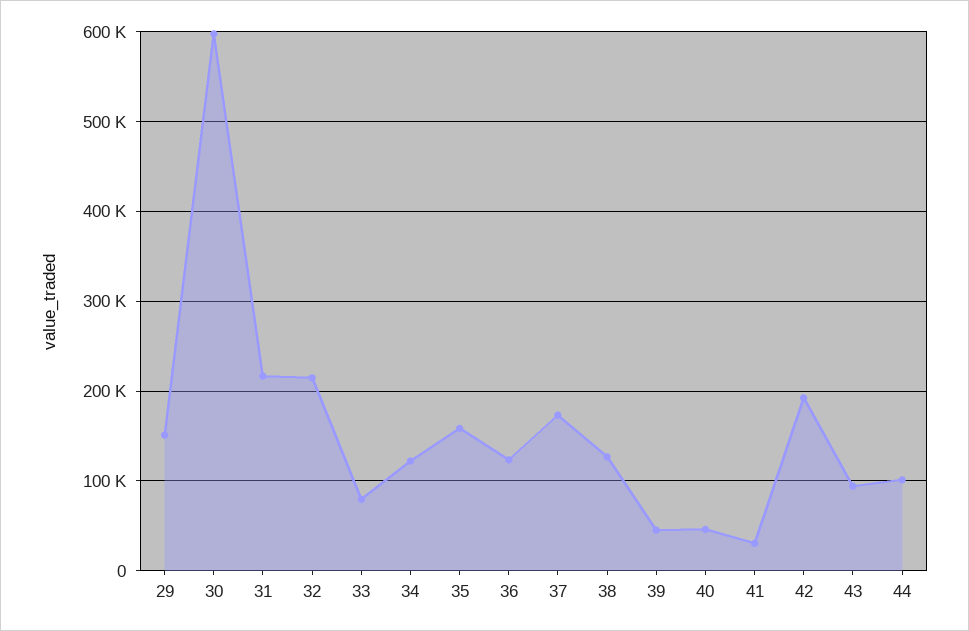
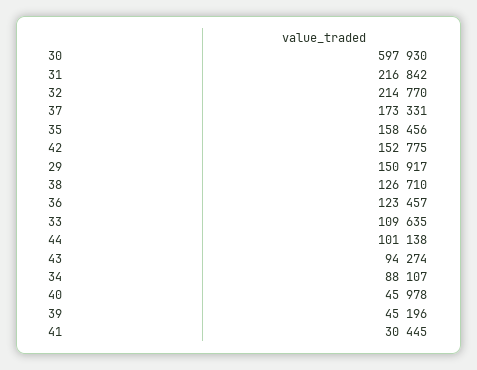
  {
    "29": 150917,
    "30": 597930,
    "31": 216842,
    "32": 214770,
-   "33": 80000,
+   "33": 109635,
-   "34": 120000,
+   "34": 88107,
    "35": 158456,
    "36": 123457,
    "37": 173331,
    "38": 126710,
    "39": 45196,
    "40": 45978,
    "41": 30445,
-   "42": 190000,
+   "42": 152775,
    "43": 94274,
    "44": 101138
  }

